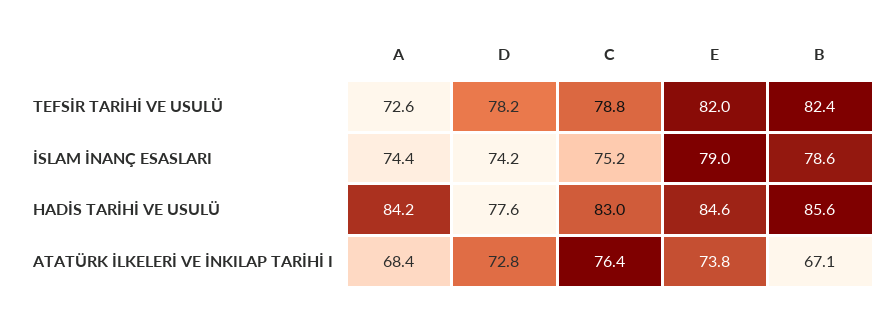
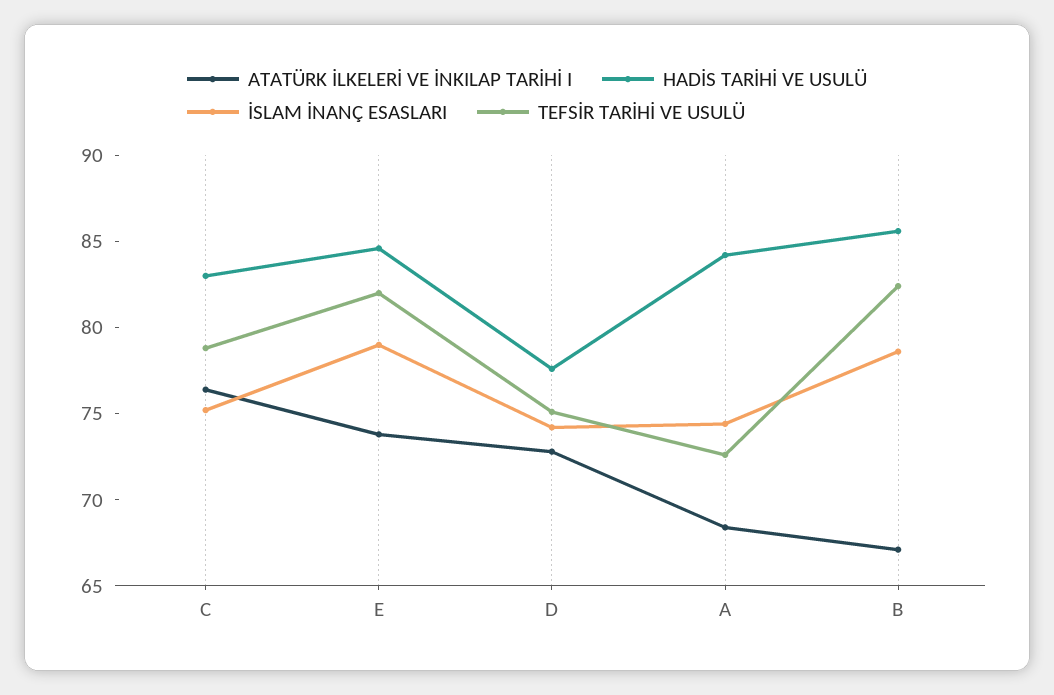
  {
    "TEFSİR TARİHİ VE USULÜ": {
      "A": 72.6,
-     "D": 78.2,
+     "D": 75,
      "C": 78.8,
      "E": 82,
      "B": 82.4
    },
    "İSLAM İNANÇ ESASLARI": {
      "A": 74.4,
      "D": 74.2,
      "C": 75.2,
      "E": 79,
      "B": 78.6
    },
    "HADİS TARİHİ VE USULÜ": {
      "A": 84.2,
      "D": 77.6,
      "C": 83,
      "E": 84.6,
      "B": 85.6
    },
    "ATATÜRK İLKELERİ VE İNKILAP TARİHİ I": {
      "A": 68.4,
      "D": 72.8,
      "C": 76.4,
      "E": 73.8,
      "B": 67.1
    }
  }

